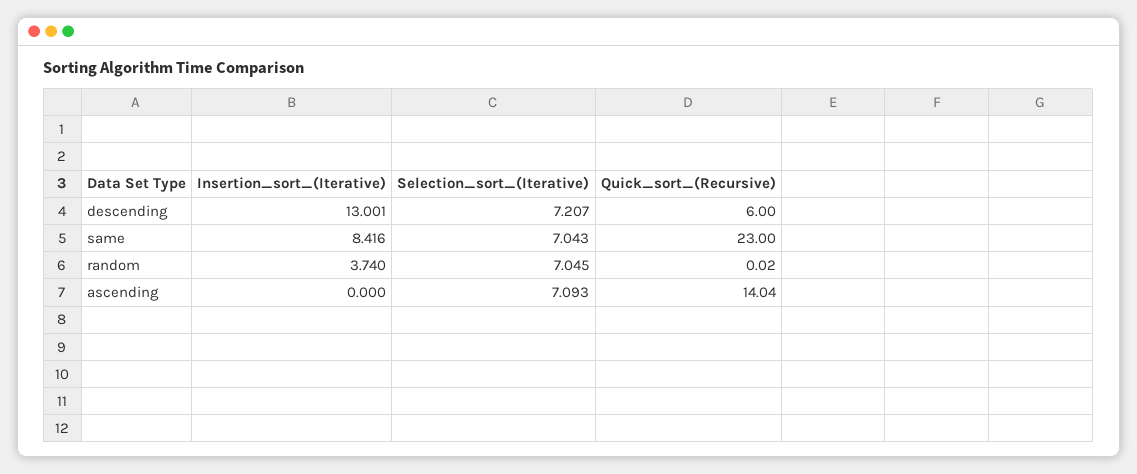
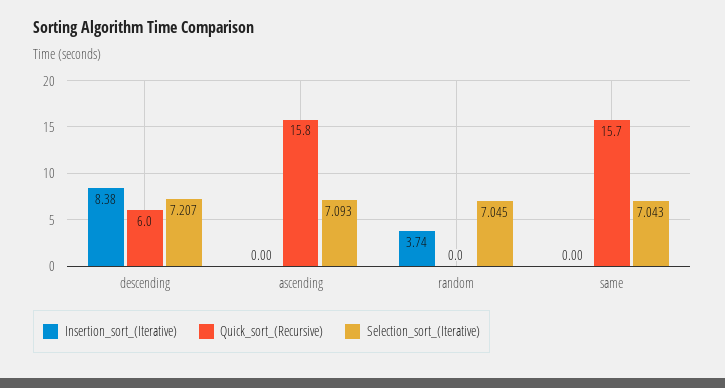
  {
    "Insertion_sort_(Iterative)": {
-     "descending": 13.001,
+     "descending": 8.38,
-     "same": 8.416,
+     "same": 0,
      "random": 3.74,
      "ascending": 0
    },
    "Selection_sort_(Iterative)": {
      "descending": 7.207,
      "same": 7.043,
      "random": 7.045,
      "ascending": 7.093
    },
    "Quick_sort_(Recursive)": {
      "descending": 6,
-     "same": 23,
+     "same": 15.7,
      "random": 0.02,
-     "ascending": 14.04
+     "ascending": 15.8
    }
  }

